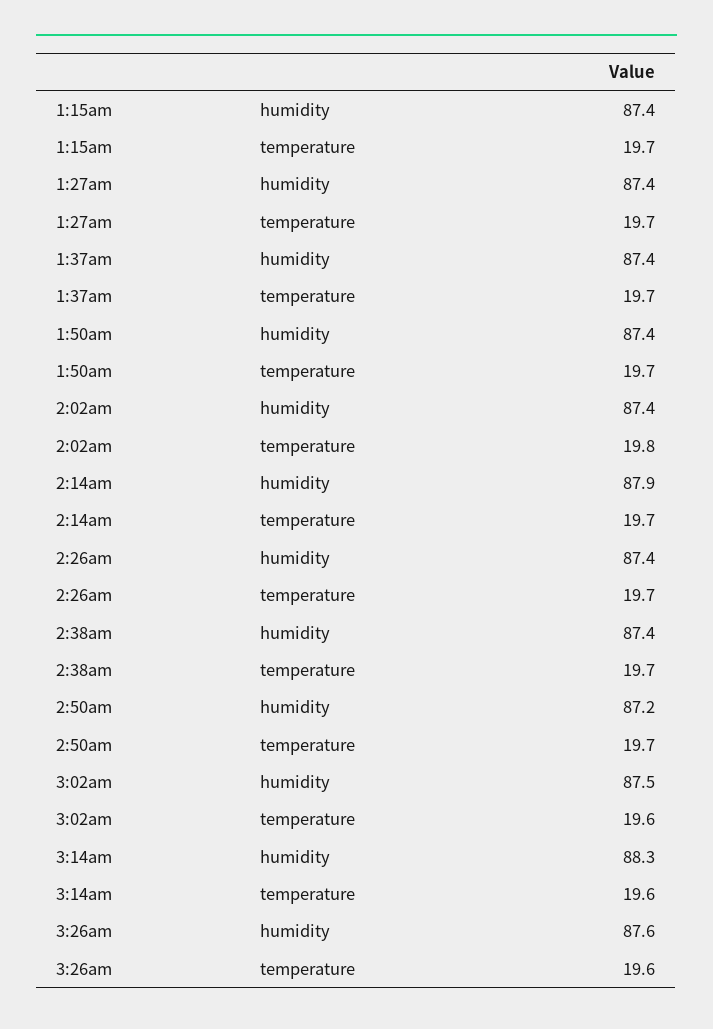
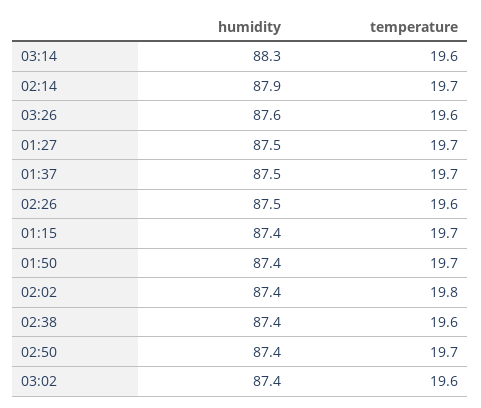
  {
    "1:15am": {
      "humidity": 87.4,
      "temperature": 19.7
    },
    "1:27am": {
-     "humidity": 87.4,
+     "humidity": 87.5,
      "temperature": 19.7
    },
    "1:37am": {
-     "humidity": 87.4,
+     "humidity": 87.5,
      "temperature": 19.7
    },
    "1:50am": {
      "humidity": 87.4,
      "temperature": 19.7
    },
    "2:02am": {
      "humidity": 87.4,
      "temperature": 19.8
    },
    "2:14am": {
      "humidity": 87.9,
      "temperature": 19.7
    },
    "2:26am": {
-     "humidity": 87.4,
+     "humidity": 87.5,
-     "temperature": 19.7
+     "temperature": 19.6
    },
    "2:38am": {
      "humidity": 87.4,
-     "temperature": 19.7
+     "temperature": 19.6
    },
    "2:50am": {
-     "humidity": 87.2,
+     "humidity": 87.4,
      "temperature": 19.7
    },
    "3:02am": {
-     "humidity": 87.5,
+     "humidity": 87.4,
      "temperature": 19.6
    },
    "3:14am": {
      "humidity": 88.3,
      "temperature": 19.6
    },
    "3:26am": {
      "humidity": 87.6,
      "temperature": 19.6
    }
  }

